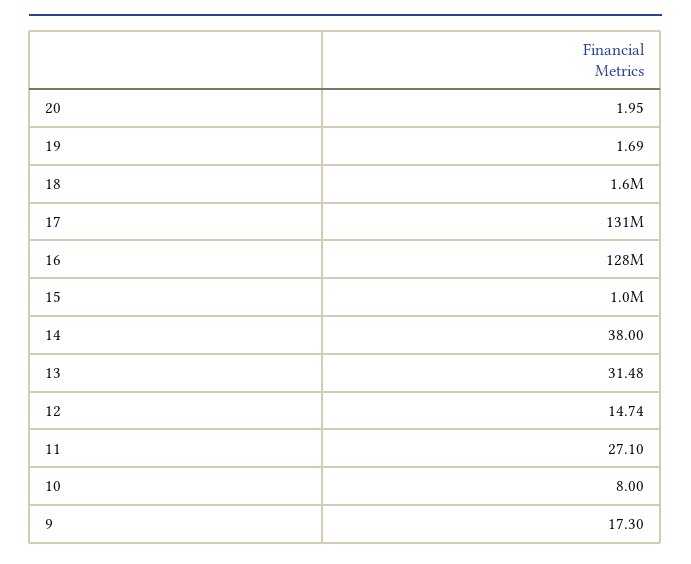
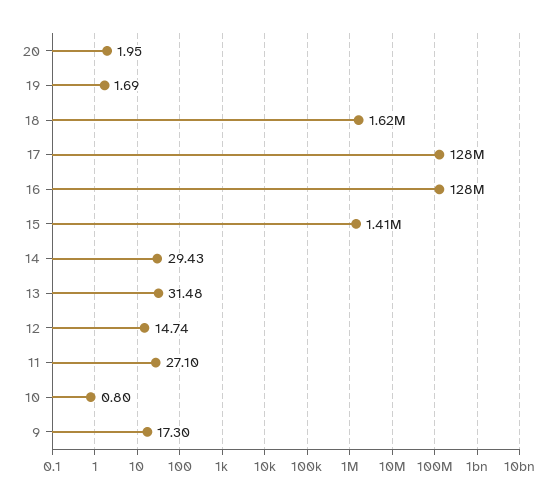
  {
    "20": 1.95,
    "19": 1.69,
    "18": 1620000,
-   "17": 131000000,
+   "17": 128000000,
    "16": 128000000,
-   "15": 1000000,
+   "15": 1410000,
-   "14": 38,
+   "14": 29.43,
    "13": 31.48,
    "12": 14.74,
    "11": 27.1,
-   "10": 8,
+   "10": 0.8,
    "9": 17.3
  }

